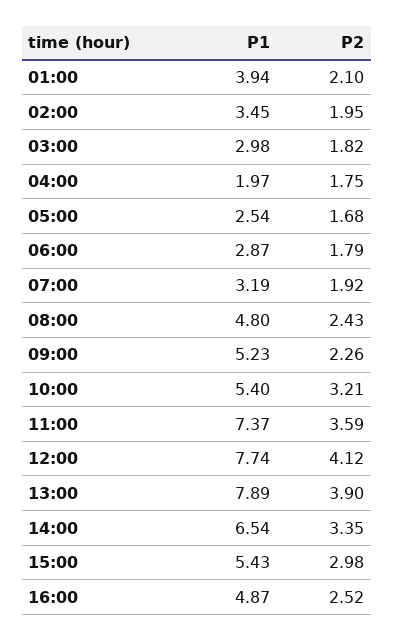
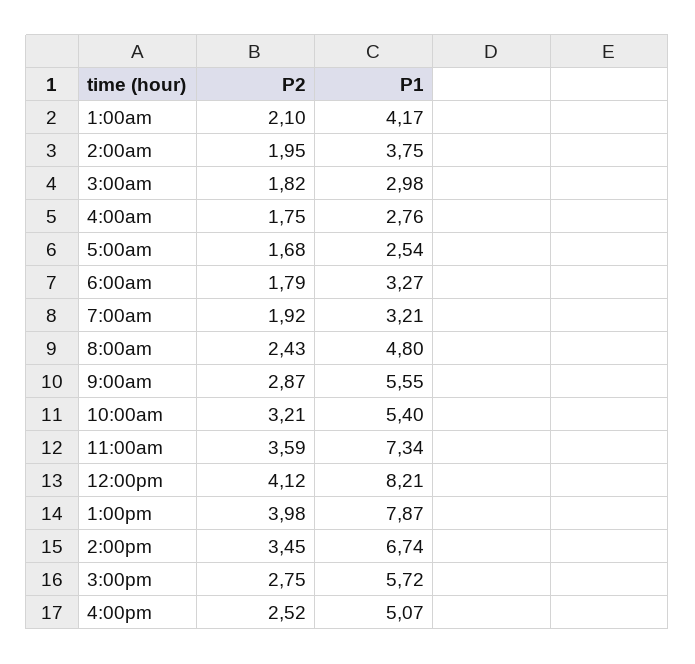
  {
    "P1": {
-     "01:00": 3.94,
+     "01:00": 4.17,
-     "02:00": 3.45,
+     "02:00": 3.75,
      "03:00": 2.98,
-     "04:00": 1.97,
+     "04:00": 2.76,
      "05:00": 2.54,
-     "06:00": 2.87,
+     "06:00": 3.27,
-     "07:00": 3.19,
+     "07:00": 3.21,
      "08:00": 4.8,
-     "09:00": 5.23,
+     "09:00": 5.55,
      "10:00": 5.4,
-     "11:00": 7.37,
+     "11:00": 7.34,
-     "12:00": 7.74,
+     "12:00": 8.21,
-     "13:00": 7.89,
+     "13:00": 7.87,
-     "14:00": 6.54,
+     "14:00": 6.74,
-     "15:00": 5.43,
+     "15:00": 5.72,
-     "16:00": 4.87
+     "16:00": 5.07
    },
    "P2": {
      "01:00": 2.1,
      "02:00": 1.95,
      "03:00": 1.82,
      "04:00": 1.75,
      "05:00": 1.68,
      "06:00": 1.79,
      "07:00": 1.92,
      "08:00": 2.43,
-     "09:00": 2.26,
+     "09:00": 2.87,
      "10:00": 3.21,
      "11:00": 3.59,
      "12:00": 4.12,
-     "13:00": 3.9,
+     "13:00": 3.98,
-     "14:00": 3.35,
+     "14:00": 3.45,
-     "15:00": 2.98,
+     "15:00": 2.75,
      "16:00": 2.52
    }
  }

